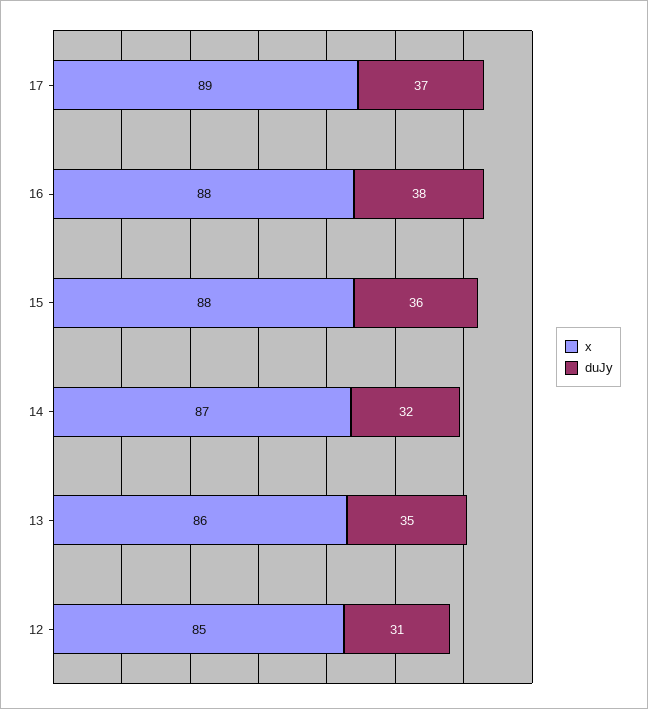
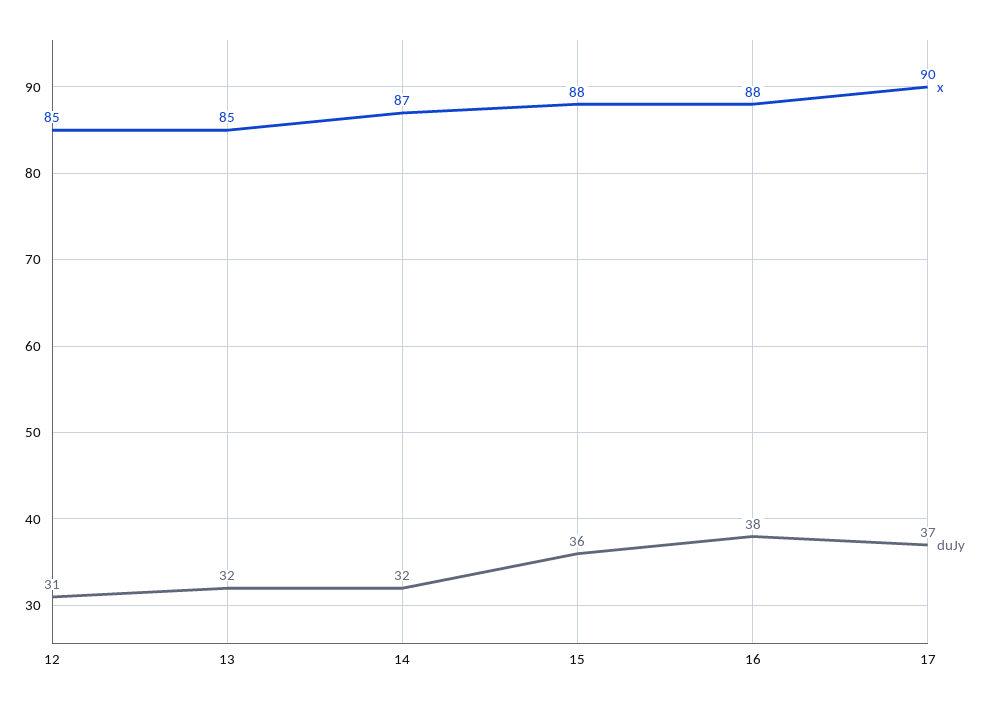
  {
    "x": {
-     "17": 89,
+     "17": 90,
      "16": 88,
      "15": 88,
      "14": 87,
-     "13": 86,
+     "13": 85,
      "12": 85
    },
    "duJy": {
      "17": 37,
      "16": 38,
      "15": 36,
      "14": 32,
-     "13": 35,
+     "13": 32,
      "12": 31
    }
  }

